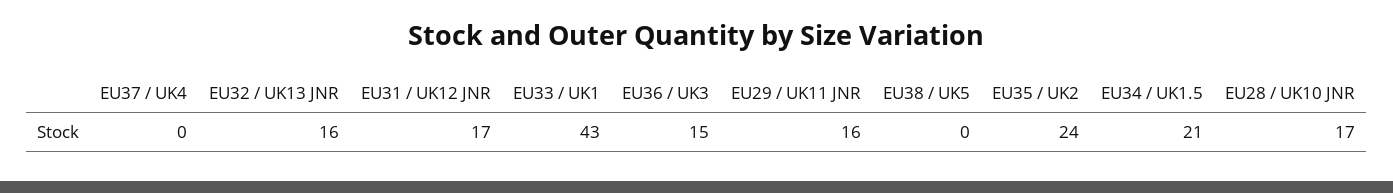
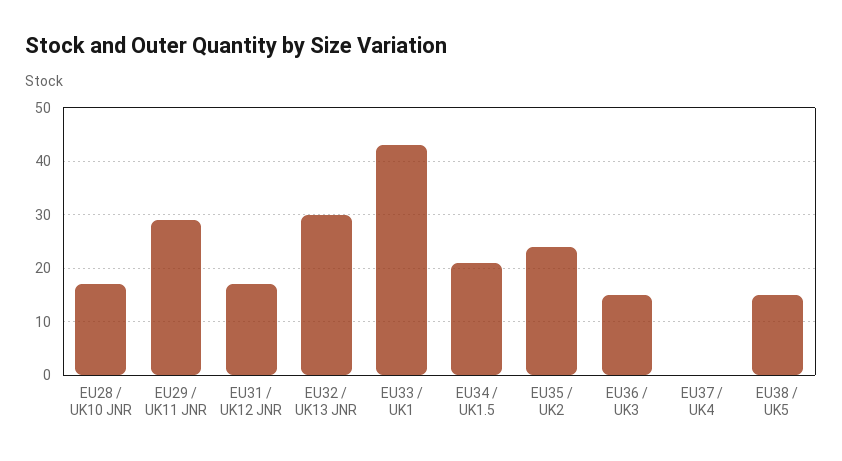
  {
    "EU37 / UK4": 0,
-   "EU32 / UK13 JNR": 16,
+   "EU32 / UK13 JNR": 30,
    "EU31 / UK12 JNR": 17,
    "EU33 / UK1": 43,
    "EU36 / UK3": 15,
-   "EU29 / UK11 JNR": 16,
+   "EU29 / UK11 JNR": 30,
-   "EU38 / UK5": 0,
+   "EU38 / UK5": 15,
    "EU35 / UK2": 24,
    "EU34 / UK1.5": 21,
    "EU28 / UK10 JNR": 17
  }

